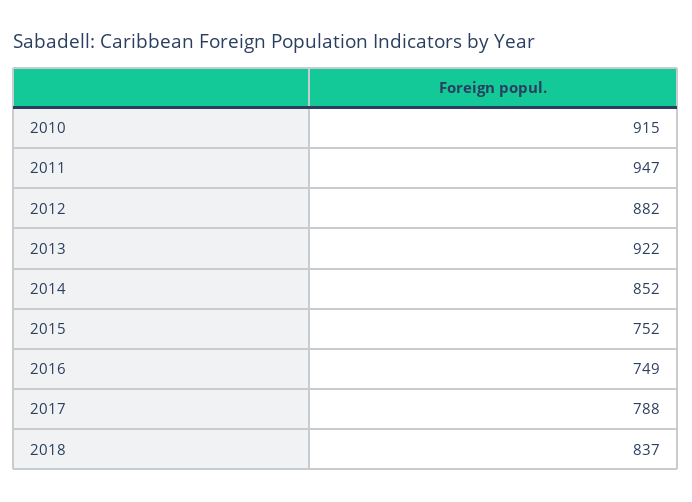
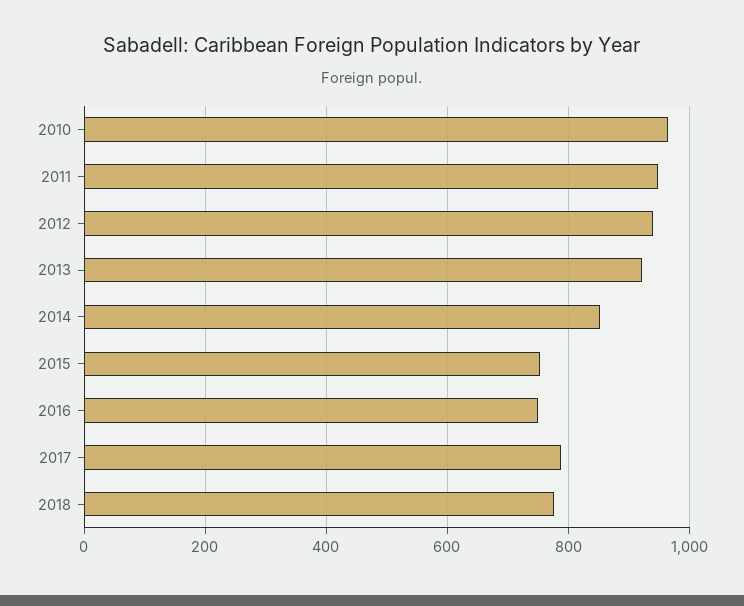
  {
-   "2010": 915,
+   "2010": 960,
    "2011": 947,
-   "2012": 882,
+   "2012": 940,
    "2013": 922,
    "2014": 852,
    "2015": 752,
    "2016": 749,
    "2017": 788,
-   "2018": 837
+   "2018": 780
  }

